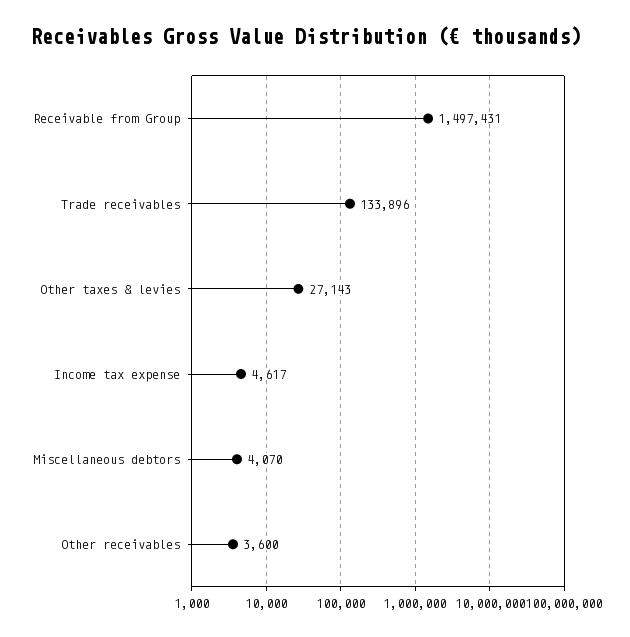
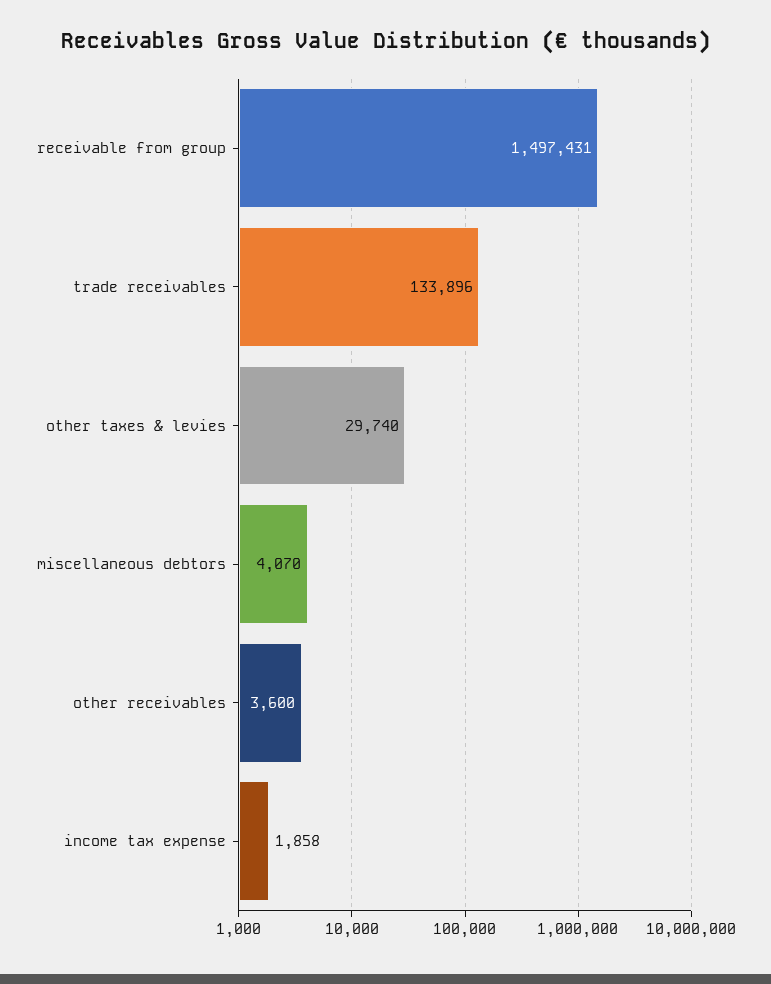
  {
    "Receivable from Group": 1497431,
    "Trade receivables": 133896,
-   "Other taxes & levies": 27143,
+   "Other taxes & levies": 29740,
-   "Income tax expense": 4617,
+   "Income tax expense": 1858,
    "Miscellaneous debtors": 4070,
    "Other receivables": 3600
  }

